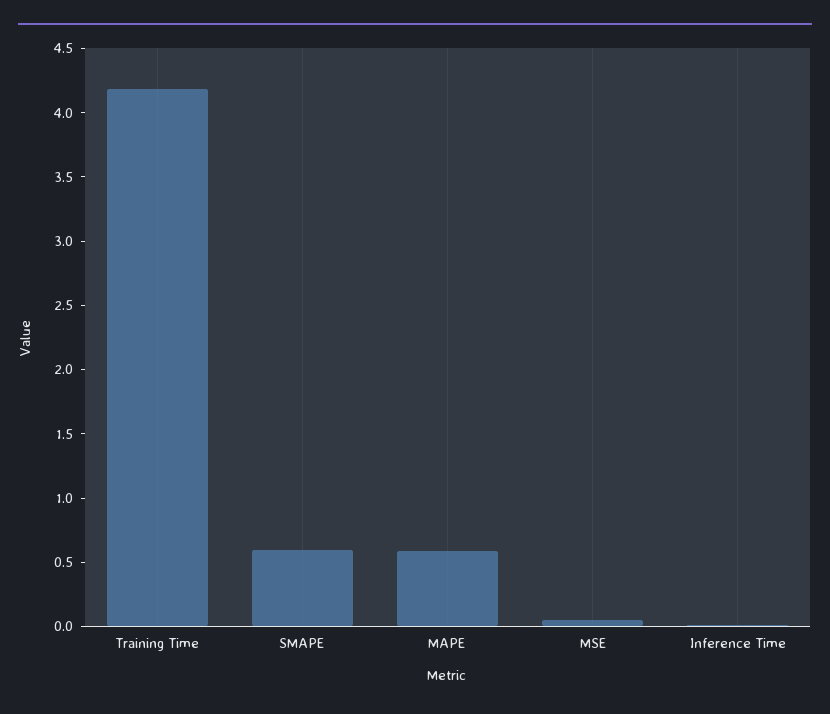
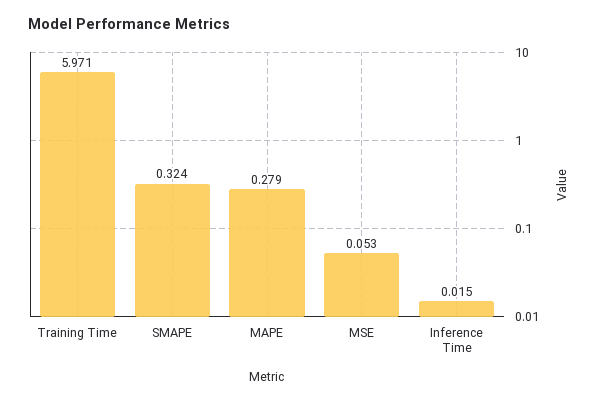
  {
-   "Training Time": 4.2,
+   "Training Time": 5.971,
-   "SMAPE": 0.6,
+   "SMAPE": 0.324,
-   "MAPE": 0.6,
+   "MAPE": 0.279,
    "MSE": 0.053,
    "Inference Time": 0.015
  }

